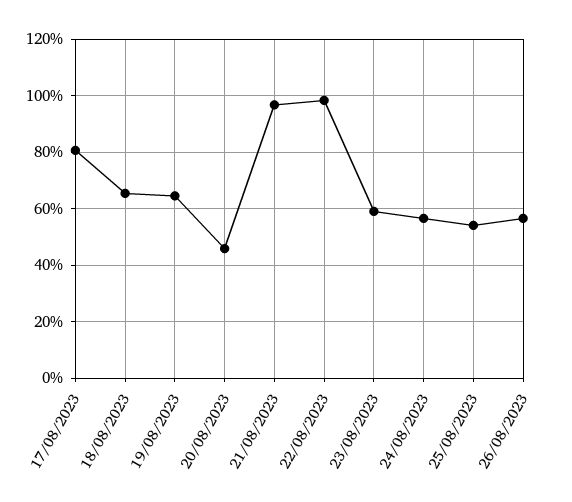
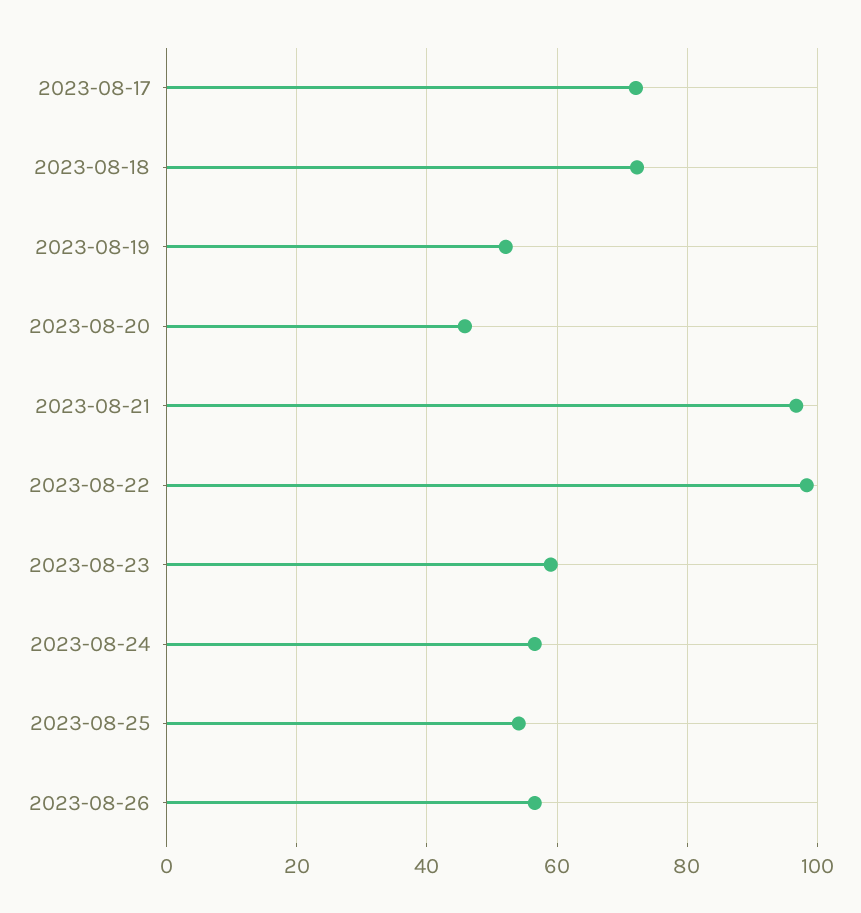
  {
-   "17/08/2023": 80,
+   "17/08/2023": 72,
-   "18/08/2023": 65,
+   "18/08/2023": 72,
-   "19/08/2023": 65,
+   "19/08/2023": 52,
    "20/08/2023": 46,
    "21/08/2023": 96,
    "22/08/2023": 98,
    "23/08/2023": 60,
    "24/08/2023": 56,
    "25/08/2023": 54,
    "26/08/2023": 56
  }

